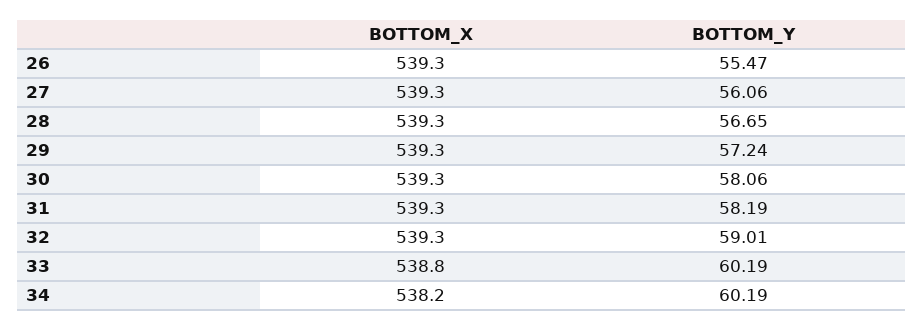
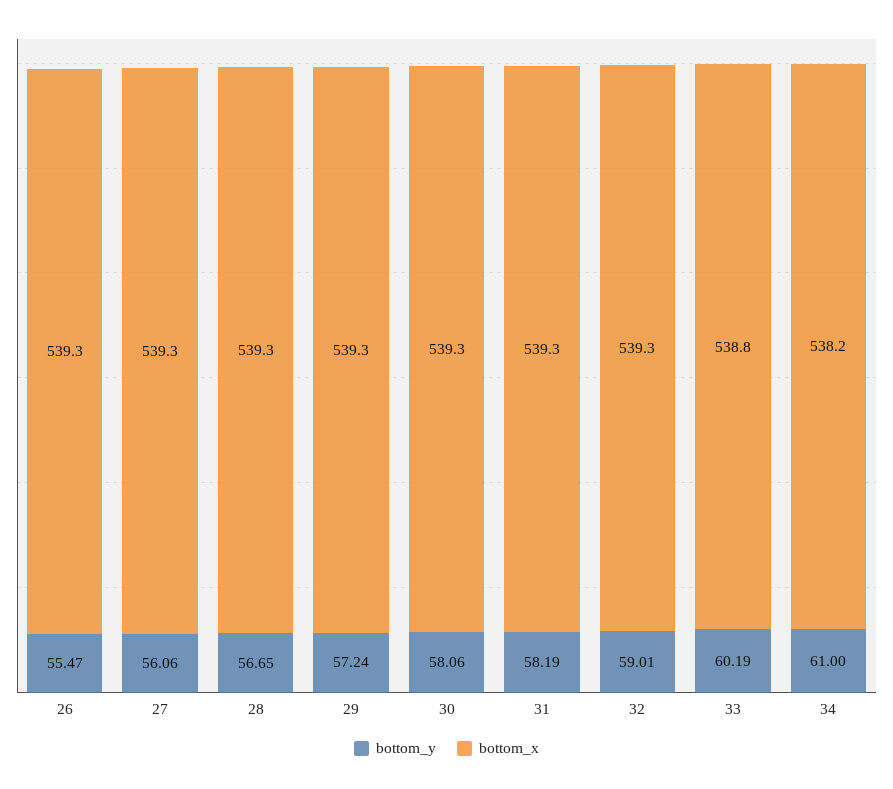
  {
    "BOTTOM_X": {
      "26": 539.3,
      "27": 539.3,
      "28": 539.3,
      "29": 539.3,
      "30": 539.3,
      "31": 539.3,
      "32": 539.3,
      "33": 538.8,
      "34": 538.2
    },
    "BOTTOM_Y": {
      "26": 55.47,
      "27": 56.06,
      "28": 56.65,
      "29": 57.24,
      "30": 58.06,
      "31": 58.19,
      "32": 59.01,
      "33": 60.19,
-     "34": 60.19
+     "34": 61
    }
  }

